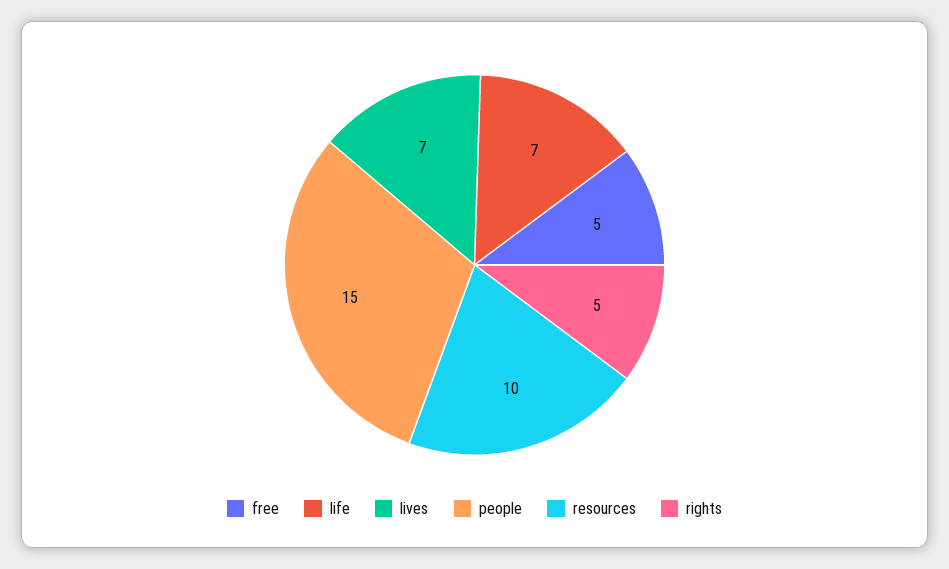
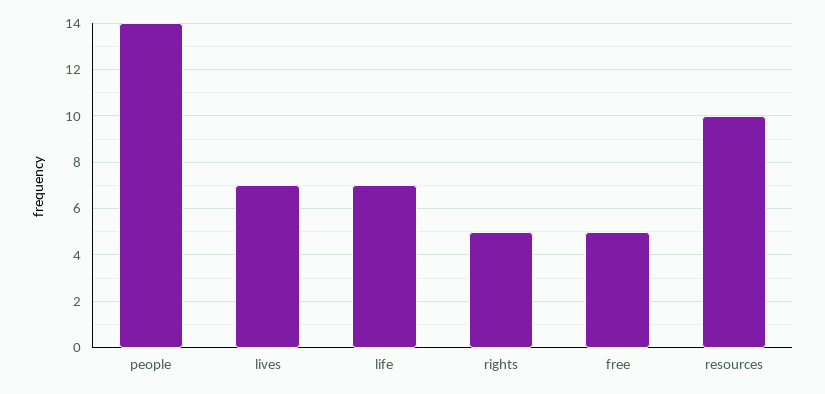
  {
    "free": 5,
    "life": 7,
    "lives": 7,
-   "people": 15,
+   "people": 14,
    "resources": 10,
    "rights": 5
  }

